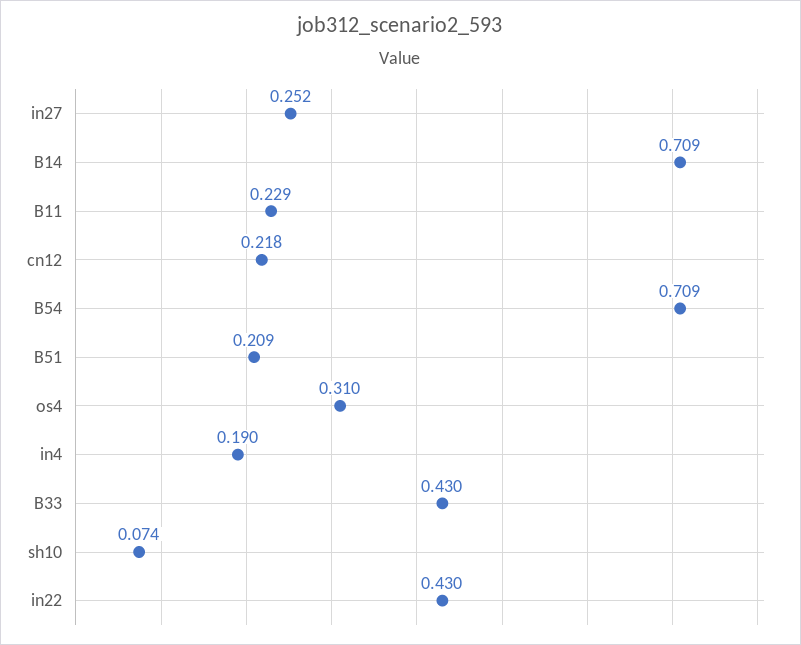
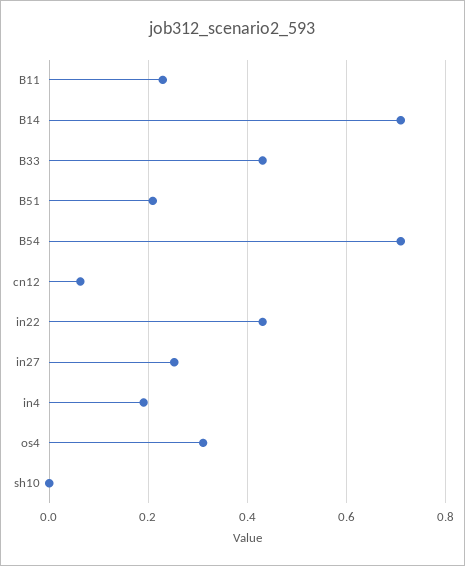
  {
    "in27": 0.252,
    "B14": 0.709,
    "B11": 0.229,
-   "cn12": 0.218,
+   "cn12": 0.06,
    "B54": 0.709,
    "B51": 0.209,
    "os4": 0.31,
    "in4": 0.19,
    "B33": 0.43,
-   "sh10": 0.074,
+   "sh10": 0,
    "in22": 0.43
  }

